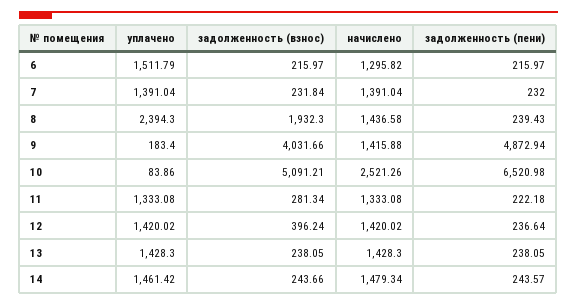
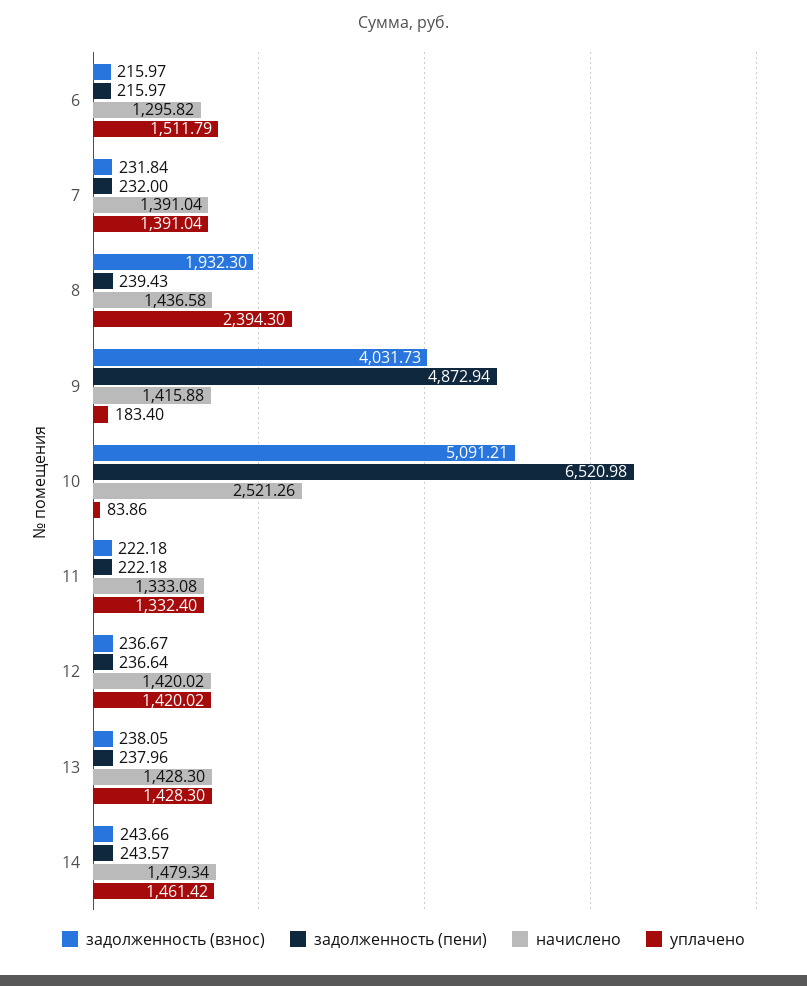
  {
    "уплачено": {
      "6": 1511.79,
      "7": 1391.04,
      "8": 2394.3,
      "9": 183.4,
      "10": 83.86,
-     "11": 1333.08,
+     "11": 1332.4,
      "12": 1420.02,
      "13": 1428.3,
      "14": 1461.42
    },
    "задолженность (взнос)": {
      "6": 215.97,
      "7": 231.84,
      "8": 1932.3,
-     "9": 4031.66,
+     "9": 4031.73,
      "10": 5091.21,
-     "11": 281.34,
+     "11": 222.18,
-     "12": 396.24,
+     "12": 236.67,
      "13": 238.05,
      "14": 243.66
    },
    "начислено": {
      "6": 1295.82,
      "7": 1391.04,
      "8": 1436.58,
      "9": 1415.88,
      "10": 2521.26,
      "11": 1333.08,
      "12": 1420.02,
      "13": 1428.3,
      "14": 1479.34
    },
    "задолженность (пени)": {
      "6": 215.97,
      "7": 232,
      "8": 239.43,
      "9": 4872.94,
      "10": 6520.98,
      "11": 222.18,
      "12": 236.64,
-     "13": 238.05,
+     "13": 237.96,
      "14": 243.57
    }
  }

